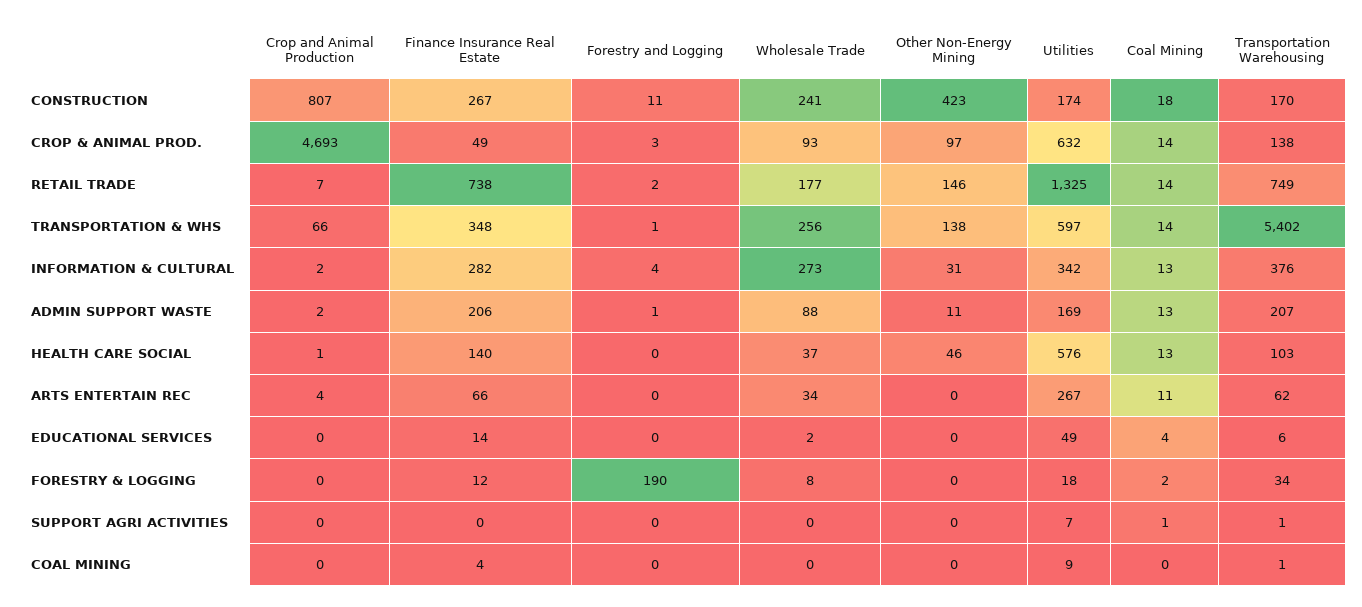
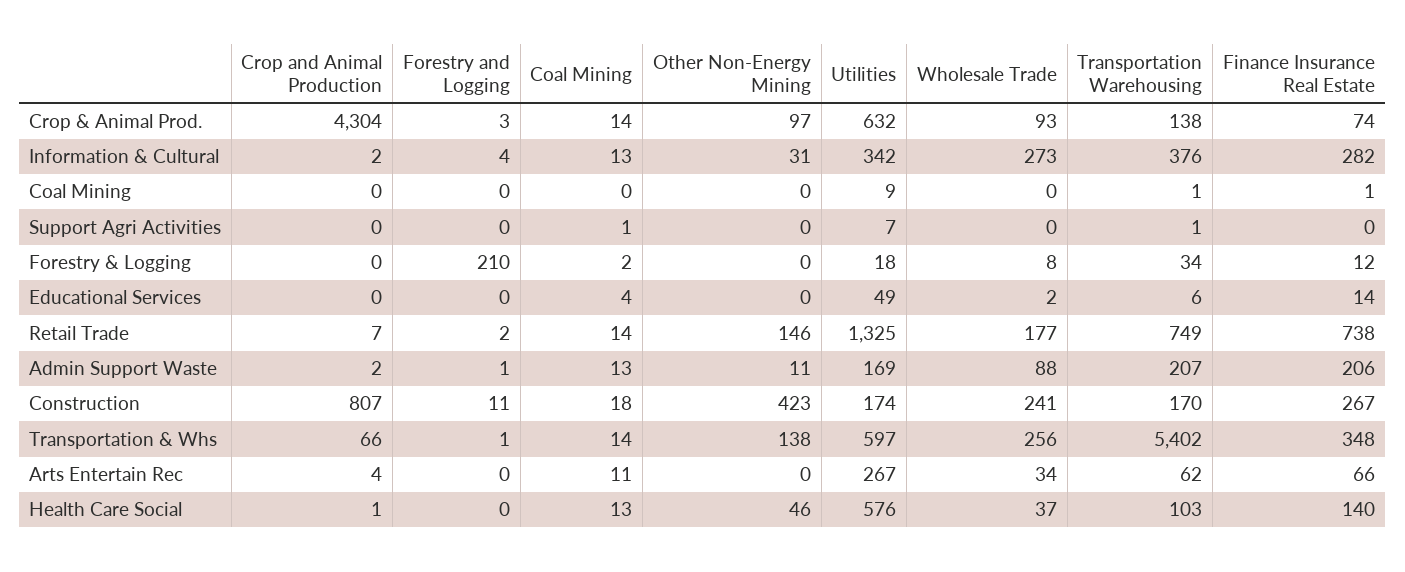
  {
    "Crop and Animal Production": {
      "CONSTRUCTION": 807,
-     "CROP & ANIMAL PROD.": 4693,
+     "CROP & ANIMAL PROD.": 4304,
      "RETAIL TRADE": 7,
      "TRANSPORTATION & WHS": 66,
      "INFORMATION & CULTURAL": 2,
      "ADMIN SUPPORT WASTE": 2,
      "HEALTH CARE SOCIAL": 1,
      "ARTS ENTERTAIN REC": 4,
      "EDUCATIONAL SERVICES": 0,
      "FORESTRY & LOGGING": 0,
      "SUPPORT AGRI ACTIVITIES": 0,
      "COAL MINING": 0
    },
    "Finance Insurance Real Estate": {
      "CONSTRUCTION": 267,
-     "CROP & ANIMAL PROD.": 49,
+     "CROP & ANIMAL PROD.": 74,
      "RETAIL TRADE": 738,
      "TRANSPORTATION & WHS": 348,
      "INFORMATION & CULTURAL": 282,
      "ADMIN SUPPORT WASTE": 206,
      "HEALTH CARE SOCIAL": 140,
      "ARTS ENTERTAIN REC": 66,
      "EDUCATIONAL SERVICES": 14,
      "FORESTRY & LOGGING": 12,
      "SUPPORT AGRI ACTIVITIES": 0,
-     "COAL MINING": 4
+     "COAL MINING": 1
    },
    "Forestry and Logging": {
      "CONSTRUCTION": 11,
      "CROP & ANIMAL PROD.": 3,
      "RETAIL TRADE": 2,
      "TRANSPORTATION & WHS": 1,
      "INFORMATION & CULTURAL": 4,
      "ADMIN SUPPORT WASTE": 1,
      "HEALTH CARE SOCIAL": 0,
      "ARTS ENTERTAIN REC": 0,
      "EDUCATIONAL SERVICES": 0,
-     "FORESTRY & LOGGING": 190,
+     "FORESTRY & LOGGING": 210,
      "SUPPORT AGRI ACTIVITIES": 0,
      "COAL MINING": 0
    },
    "Wholesale Trade": {
      "CONSTRUCTION": 241,
      "CROP & ANIMAL PROD.": 93,
      "RETAIL TRADE": 177,
      "TRANSPORTATION & WHS": 256,
      "INFORMATION & CULTURAL": 273,
      "ADMIN SUPPORT WASTE": 88,
      "HEALTH CARE SOCIAL": 37,
      "ARTS ENTERTAIN REC": 34,
      "EDUCATIONAL SERVICES": 2,
      "FORESTRY & LOGGING": 8,
      "SUPPORT AGRI ACTIVITIES": 0,
      "COAL MINING": 0
    },
    "Other Non-Energy Mining": {
      "CONSTRUCTION": 423,
      "CROP & ANIMAL PROD.": 97,
      "RETAIL TRADE": 146,
      "TRANSPORTATION & WHS": 138,
      "INFORMATION & CULTURAL": 31,
      "ADMIN SUPPORT WASTE": 11,
      "HEALTH CARE SOCIAL": 46,
      "ARTS ENTERTAIN REC": 0,
      "EDUCATIONAL SERVICES": 0,
      "FORESTRY & LOGGING": 0,
      "SUPPORT AGRI ACTIVITIES": 0,
      "COAL MINING": 0
    },
    "Utilities": {
      "CONSTRUCTION": 174,
      "CROP & ANIMAL PROD.": 632,
      "RETAIL TRADE": 1325,
      "TRANSPORTATION & WHS": 597,
      "INFORMATION & CULTURAL": 342,
      "ADMIN SUPPORT WASTE": 169,
      "HEALTH CARE SOCIAL": 576,
      "ARTS ENTERTAIN REC": 267,
      "EDUCATIONAL SERVICES": 49,
      "FORESTRY & LOGGING": 18,
      "SUPPORT AGRI ACTIVITIES": 7,
      "COAL MINING": 9
    },
    "Coal Mining": {
      "CONSTRUCTION": 18,
      "CROP & ANIMAL PROD.": 14,
      "RETAIL TRADE": 14,
      "TRANSPORTATION & WHS": 14,
      "INFORMATION & CULTURAL": 13,
      "ADMIN SUPPORT WASTE": 13,
      "HEALTH CARE SOCIAL": 13,
      "ARTS ENTERTAIN REC": 11,
      "EDUCATIONAL SERVICES": 4,
      "FORESTRY & LOGGING": 2,
      "SUPPORT AGRI ACTIVITIES": 1,
      "COAL MINING": 0
    },
    "Transportation Warehousing": {
      "CONSTRUCTION": 170,
      "CROP & ANIMAL PROD.": 138,
      "RETAIL TRADE": 749,
      "TRANSPORTATION & WHS": 5402,
      "INFORMATION & CULTURAL": 376,
      "ADMIN SUPPORT WASTE": 207,
      "HEALTH CARE SOCIAL": 103,
      "ARTS ENTERTAIN REC": 62,
      "EDUCATIONAL SERVICES": 6,
      "FORESTRY & LOGGING": 34,
      "SUPPORT AGRI ACTIVITIES": 1,
      "COAL MINING": 1
    }
  }

